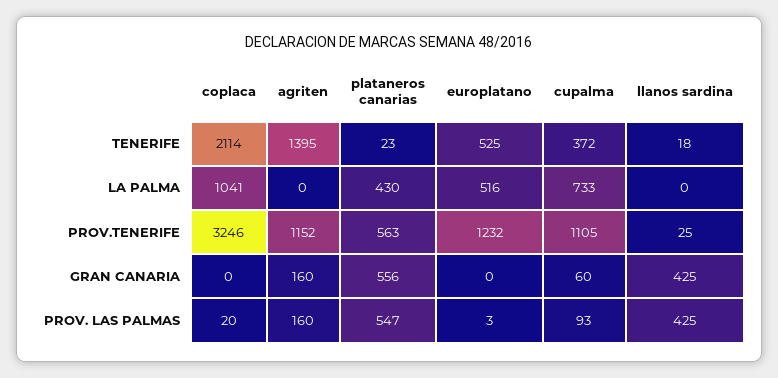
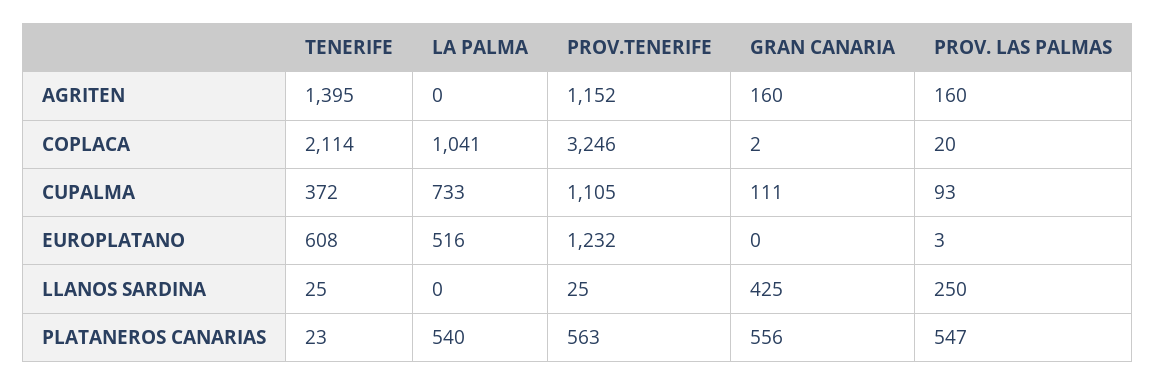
  {
    "coplaca": {
      "TENERIFE": 2114,
      "LA PALMA": 1041,
      "PROV.TENERIFE": 3246,
-     "GRAN CANARIA": 0,
+     "GRAN CANARIA": 2,
      "PROV. LAS PALMAS": 20
    },
    "agriten": {
      "TENERIFE": 1395,
      "LA PALMA": 0,
      "PROV.TENERIFE": 1152,
      "GRAN CANARIA": 160,
      "PROV. LAS PALMAS": 160
    },
    "plataneros canarias": {
      "TENERIFE": 23,
-     "LA PALMA": 430,
+     "LA PALMA": 540,
      "PROV.TENERIFE": 563,
      "GRAN CANARIA": 556,
      "PROV. LAS PALMAS": 547
    },
    "europlatano": {
-     "TENERIFE": 525,
+     "TENERIFE": 608,
      "LA PALMA": 516,
      "PROV.TENERIFE": 1232,
      "GRAN CANARIA": 0,
      "PROV. LAS PALMAS": 3
    },
    "cupalma": {
      "TENERIFE": 372,
      "LA PALMA": 733,
      "PROV.TENERIFE": 1105,
-     "GRAN CANARIA": 60,
+     "GRAN CANARIA": 111,
      "PROV. LAS PALMAS": 93
    },
    "llanos sardina": {
-     "TENERIFE": 18,
+     "TENERIFE": 25,
      "LA PALMA": 0,
      "PROV.TENERIFE": 25,
      "GRAN CANARIA": 425,
-     "PROV. LAS PALMAS": 425
+     "PROV. LAS PALMAS": 250
    }
  }

